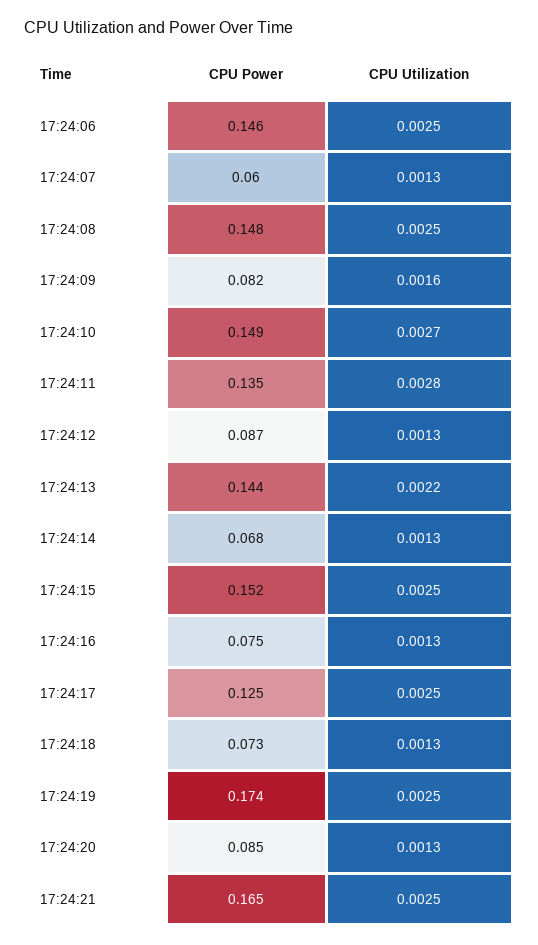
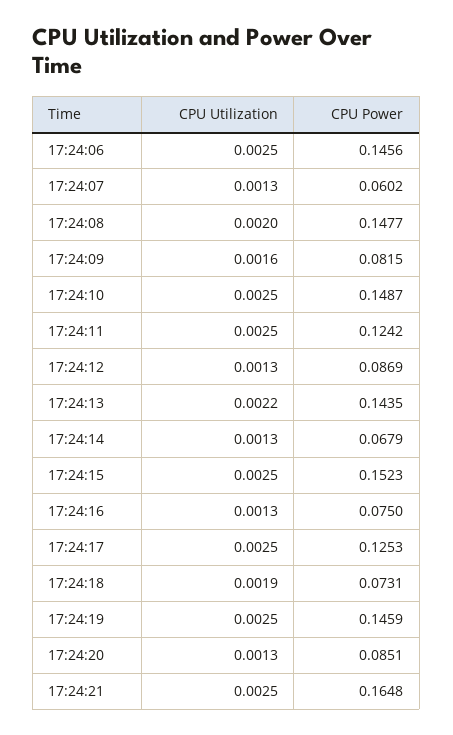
  {
    "CPU Power": {
      "17:24:06": 0.1456,
      "17:24:07": 0.0602,
      "17:24:08": 0.1477,
      "17:24:09": 0.0815,
      "17:24:10": 0.1487,
-     "17:24:11": 0.135,
+     "17:24:11": 0.1242,
      "17:24:12": 0.0869,
      "17:24:13": 0.1435,
      "17:24:14": 0.0679,
      "17:24:15": 0.1523,
      "17:24:16": 0.075,
      "17:24:17": 0.1253,
      "17:24:18": 0.0731,
-     "17:24:19": 0.174,
+     "17:24:19": 0.1459,
      "17:24:20": 0.0851,
      "17:24:21": 0.1648
    },
    "CPU Utilization": {
      "17:24:06": 0.0025,
      "17:24:07": 0.0013,
-     "17:24:08": 0.0025,
+     "17:24:08": 0.002,
      "17:24:09": 0.0016,
-     "17:24:10": 0.0027,
+     "17:24:10": 0.0025,
-     "17:24:11": 0.0028,
+     "17:24:11": 0.0025,
      "17:24:12": 0.0013,
      "17:24:13": 0.0022,
      "17:24:14": 0.0013,
      "17:24:15": 0.0025,
      "17:24:16": 0.0013,
      "17:24:17": 0.0025,
-     "17:24:18": 0.0013,
+     "17:24:18": 0.0019,
      "17:24:19": 0.0025,
      "17:24:20": 0.0013,
      "17:24:21": 0.0025
    }
  }

